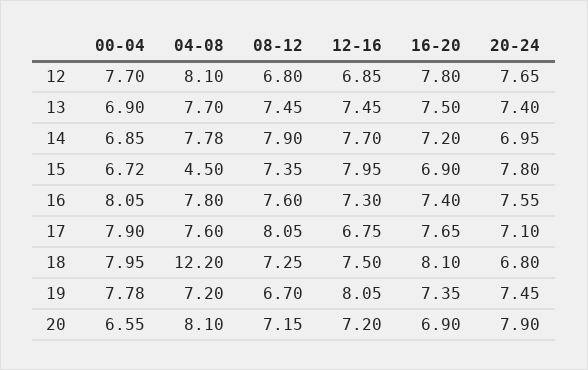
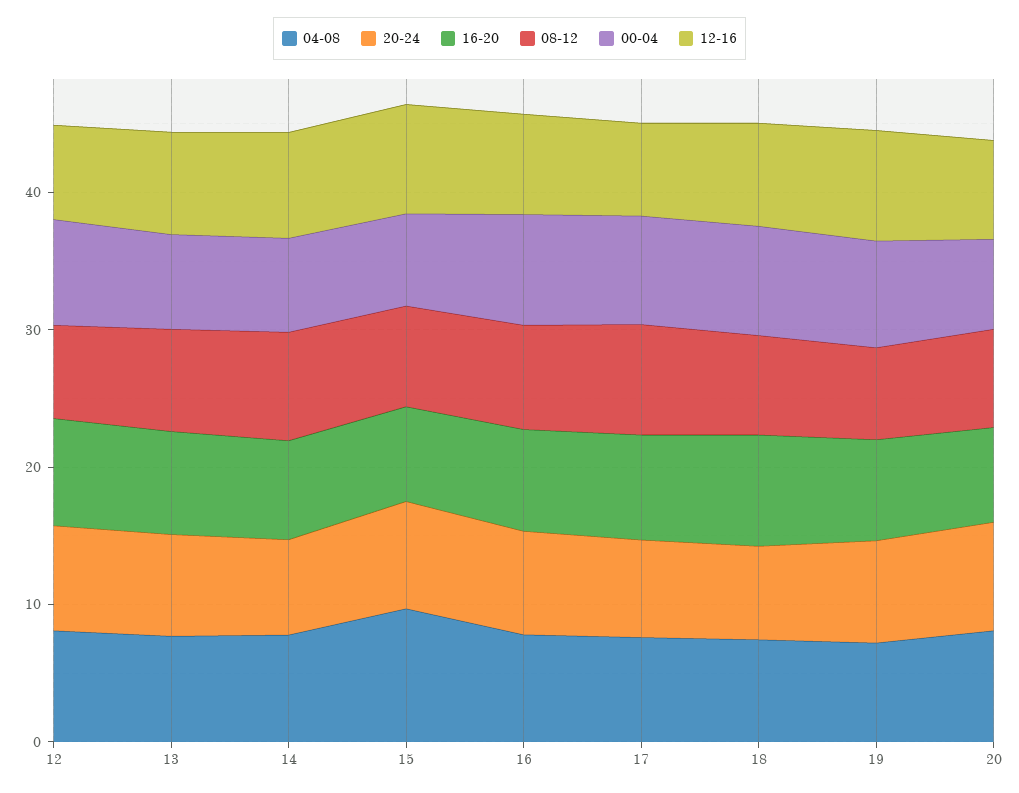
  {
    "00-04": {
      "12": 7.7,
      "13": 6.9,
      "14": 6.85,
      "15": 6.72,
      "16": 8.05,
      "17": 7.9,
      "18": 7.95,
      "19": 7.78,
      "20": 6.55
    },
    "04-08": {
      "12": 8.1,
      "13": 7.7,
      "14": 7.78,
-     "15": 4.5,
+     "15": 10,
      "16": 7.8,
      "17": 7.6,
-     "18": 12.2,
+     "18": 8,
      "19": 7.2,
      "20": 8.1
    },
    "08-12": {
      "12": 6.8,
      "13": 7.45,
      "14": 7.9,
      "15": 7.35,
      "16": 7.6,
      "17": 8.05,
      "18": 7.25,
      "19": 6.7,
      "20": 7.15
    },
    "12-16": {
      "12": 6.85,
      "13": 7.45,
      "14": 7.7,
      "15": 7.95,
      "16": 7.3,
      "17": 6.75,
      "18": 7.5,
      "19": 8.05,
      "20": 7.2
    },
    "16-20": {
      "12": 7.8,
      "13": 7.5,
      "14": 7.2,
      "15": 6.9,
      "16": 7.4,
      "17": 7.65,
      "18": 8.1,
      "19": 7.35,
      "20": 6.9
    },
    "20-24": {
      "12": 7.65,
      "13": 7.4,
      "14": 6.95,
      "15": 7.8,
      "16": 7.55,
      "17": 7.1,
      "18": 6.8,
      "19": 7.45,
      "20": 7.9
    }
  }

